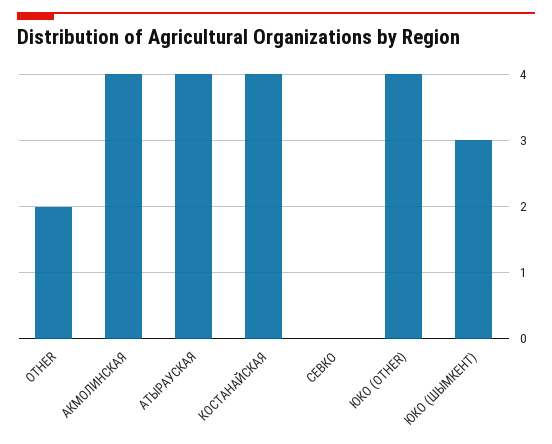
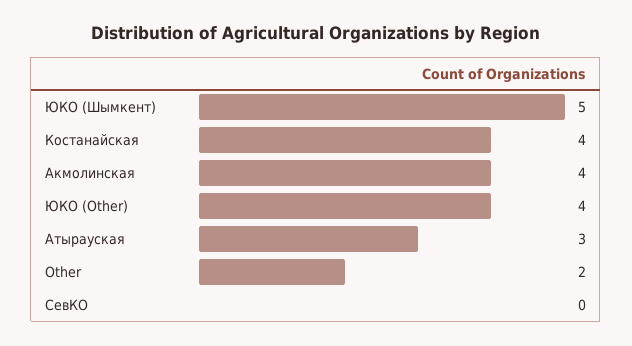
  {
    "OTHER": 2,
    "АКМОЛИНСКАЯ": 4,
-   "АТЫРАУСКАЯ": 4,
+   "АТЫРАУСКАЯ": 3,
    "КОСТАНАЙСКАЯ": 4,
    "СЕВКО": 0,
    "ЮКО (OTHER)": 4,
-   "ЮКО (ШЫМКЕНТ)": 3
+   "ЮКО (ШЫМКЕНТ)": 5
  }

